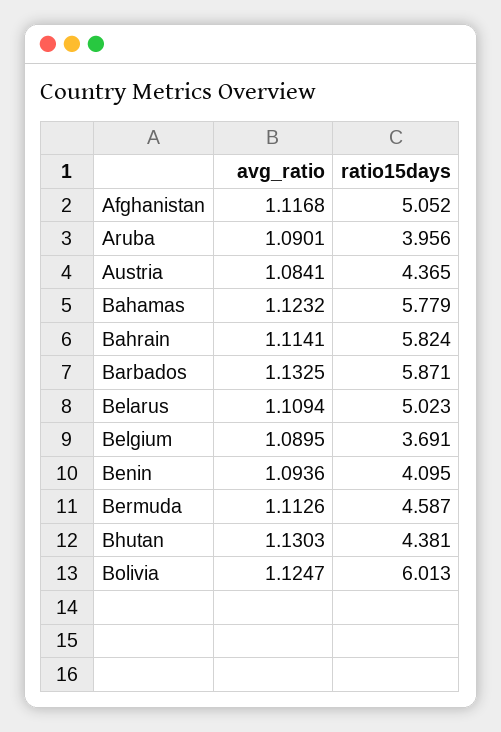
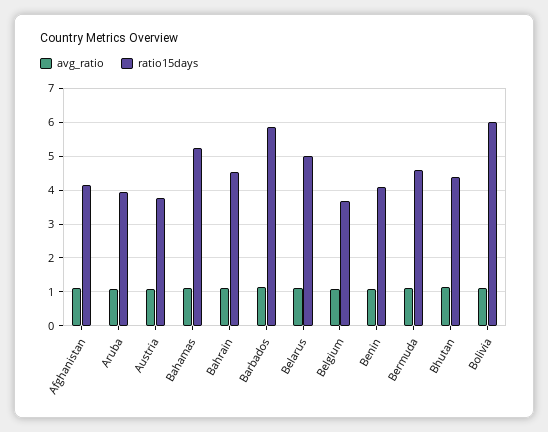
  {
    "avg_ratio": {
      "Afghanistan": 1.1168,
      "Aruba": 1.0901,
      "Austria": 1.0841,
      "Bahamas": 1.1232,
      "Bahrain": 1.1141,
      "Barbados": 1.1325,
      "Belarus": 1.1094,
      "Belgium": 1.0895,
      "Benin": 1.0936,
      "Bermuda": 1.1126,
      "Bhutan": 1.1303,
      "Bolivia": 1.1247
    },
    "ratio15days": {
-     "Afghanistan": 5.052,
+     "Afghanistan": 4.2,
      "Aruba": 3.956,
-     "Austria": 4.365,
+     "Austria": 3.8,
-     "Bahamas": 5.779,
+     "Bahamas": 5.2,
-     "Bahrain": 5.824,
+     "Bahrain": 4.6,
      "Barbados": 5.871,
      "Belarus": 5.023,
      "Belgium": 3.691,
      "Benin": 4.095,
      "Bermuda": 4.587,
      "Bhutan": 4.381,
      "Bolivia": 6.013
    }
  }

